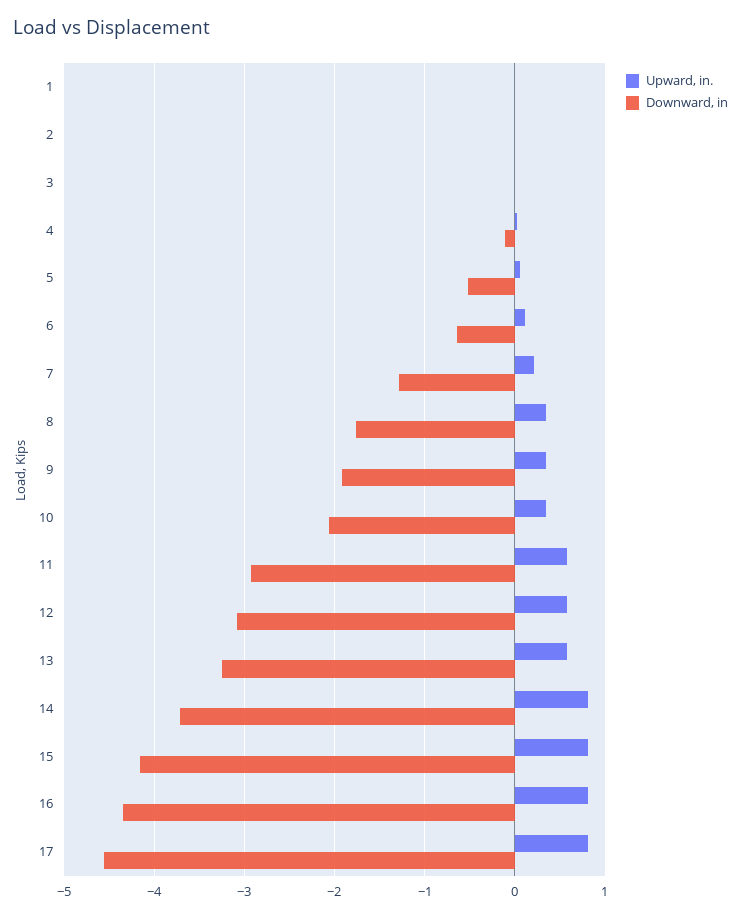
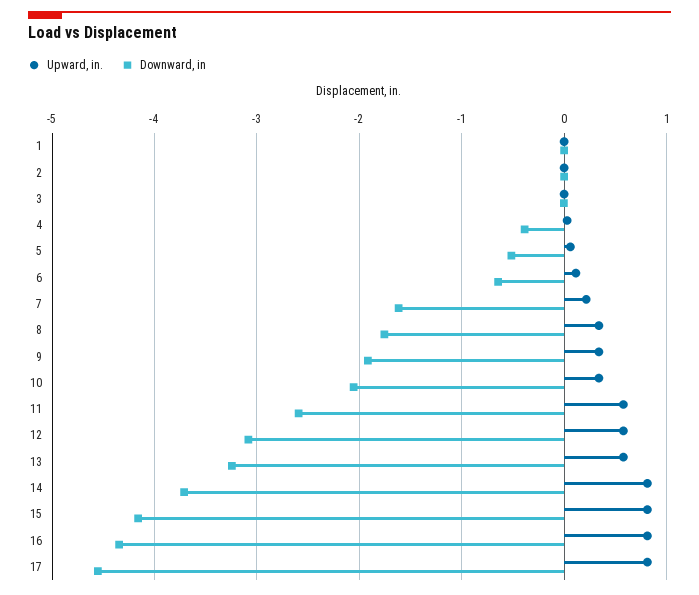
  {
    "Upward, in.": {
      "1": 0,
      "2": 0,
      "3": 0,
      "4": 0,
      "5": 0.1,
      "6": 0.1,
      "7": 0.2,
      "8": 0.3,
      "9": 0.3,
      "10": 0.3,
      "11": 0.6,
      "12": 0.6,
      "13": 0.6,
      "14": 0.8,
      "15": 0.8,
      "16": 0.8,
      "17": 0.8
    },
    "Downward, in": {
      "1": 0,
      "2": 0,
      "3": 0,
-     "4": -0.1,
+     "4": -0.4,
      "5": -0.5,
      "6": -0.6,
-     "7": -1.3,
+     "7": -1.6,
      "8": -1.8,
      "9": -1.9,
      "10": -2.1,
-     "11": -2.9,
+     "11": -2.6,
      "12": -3.1,
      "13": -3.2,
      "14": -3.7,
      "15": -4.2,
      "16": -4.3,
      "17": -4.6
    }
  }

